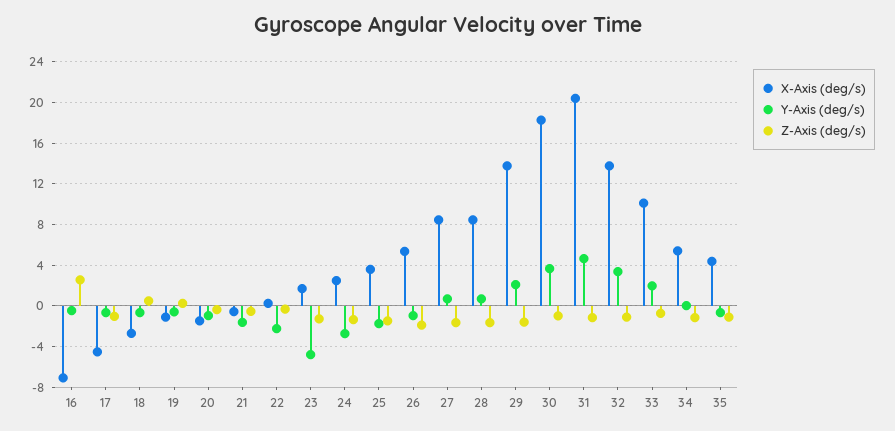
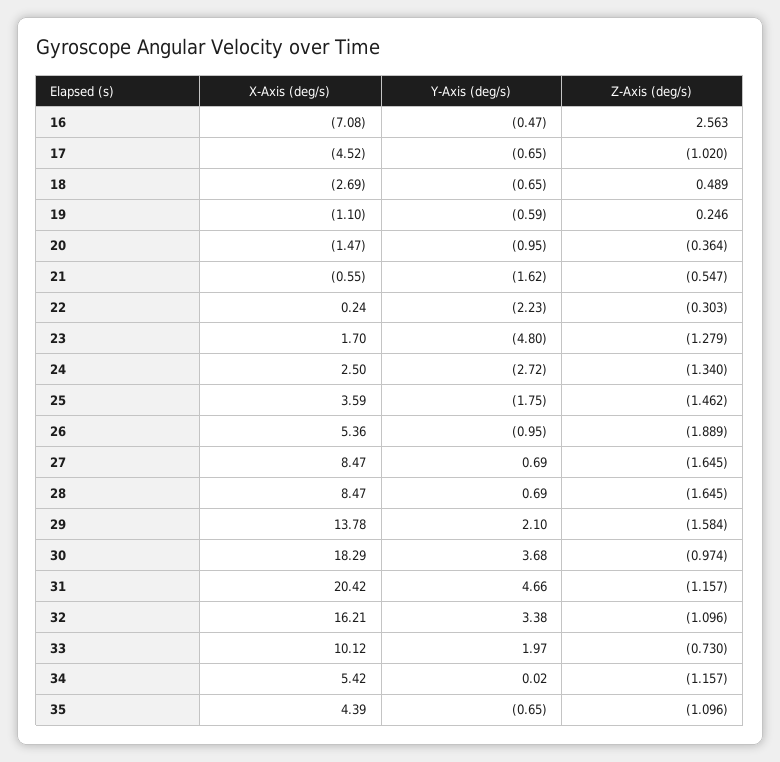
  {
    "X-Axis (deg/s)": {
      "16": -7.08,
      "17": -4.52,
      "18": -2.69,
      "19": -1.1,
      "20": -1.47,
      "21": -0.55,
      "22": 0.24,
      "23": 1.7,
      "24": 2.5,
      "25": 3.59,
      "26": 5.36,
      "27": 8.47,
      "28": 8.47,
      "29": 13.78,
      "30": 18.29,
      "31": 20.42,
-     "32": 14,
+     "32": 16.21,
      "33": 10.12,
      "34": 5.42,
      "35": 4.39
    },
    "Y-Axis (deg/s)": {
      "16": -0.47,
      "17": -0.65,
      "18": -0.65,
      "19": -0.59,
      "20": -0.95,
      "21": -1.62,
      "22": -2.23,
      "23": -4.8,
      "24": -2.72,
      "25": -1.75,
      "26": -0.95,
      "27": 0.69,
      "28": 0.69,
      "29": 2.1,
      "30": 3.68,
      "31": 4.66,
      "32": 3.38,
      "33": 1.97,
      "34": 0.02,
      "35": -0.65
    },
    "Z-Axis (deg/s)": {
      "16": 2.563,
      "17": -1.02,
      "18": 0.489,
      "19": 0.246,
      "20": -0.364,
      "21": -0.547,
      "22": -0.303,
      "23": -1.279,
      "24": -1.34,
      "25": -1.462,
      "26": -1.889,
      "27": -1.645,
      "28": -1.645,
      "29": -1.584,
      "30": -0.974,
      "31": -1.157,
      "32": -1.096,
      "33": -0.73,
      "34": -1.157,
      "35": -1.096
    }
  }

